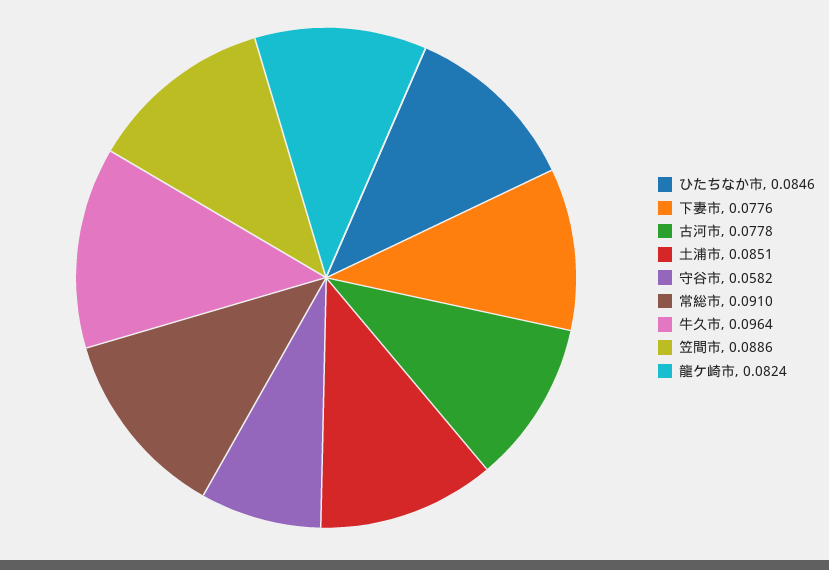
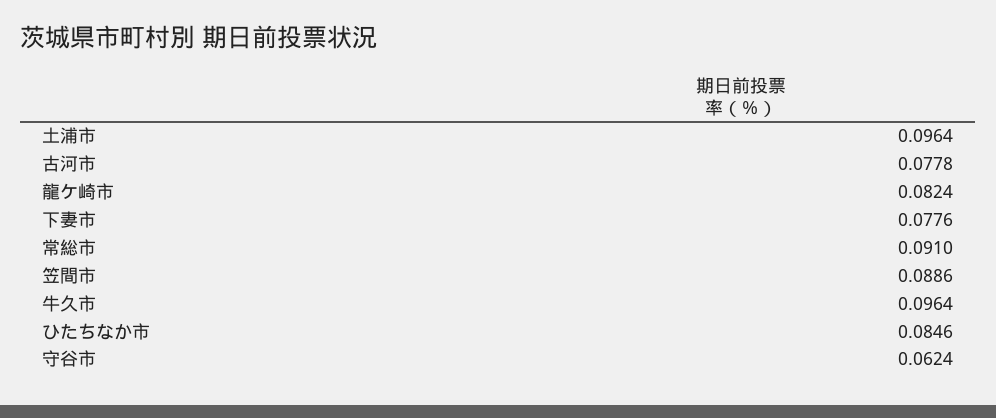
  {
    "ひたちなか市": 0.0846,
    "下妻市": 0.0776,
    "古河市": 0.0778,
-   "土浦市": 0.0851,
+   "土浦市": 0.0964,
-   "守谷市": 0.0582,
+   "守谷市": 0.0624,
    "常総市": 0.091,
    "牛久市": 0.0964,
    "笠間市": 0.0886,
    "龍ケ崎市": 0.0824
  }

